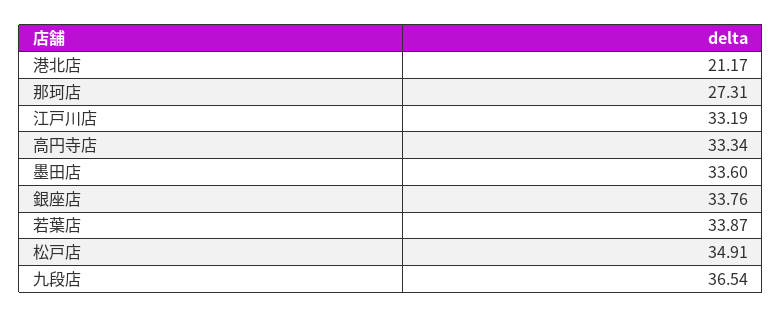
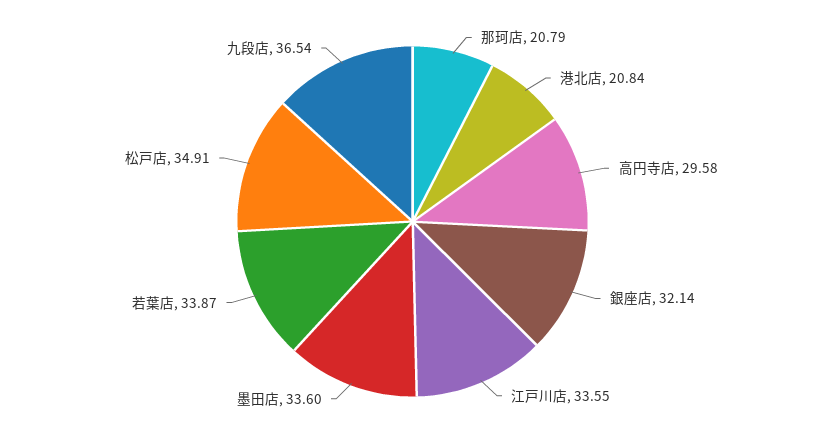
  {
-   "港北店": 21.17,
+   "港北店": 20.84,
-   "那珂店": 27.31,
+   "那珂店": 20.79,
-   "江戸川店": 33.19,
+   "江戸川店": 33.55,
-   "高円寺店": 33.34,
+   "高円寺店": 29.58,
    "墨田店": 33.6,
-   "銀座店": 33.76,
+   "銀座店": 32.14,
    "若葉店": 33.87,
    "松戸店": 34.91,
    "九段店": 36.54
  }

